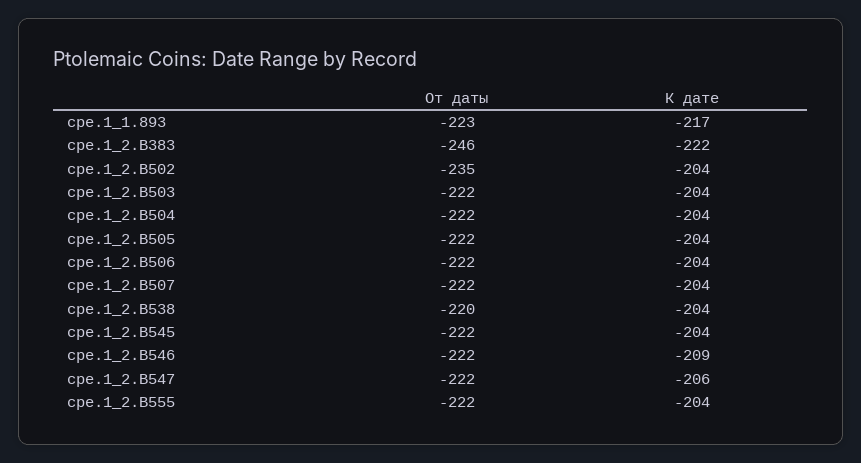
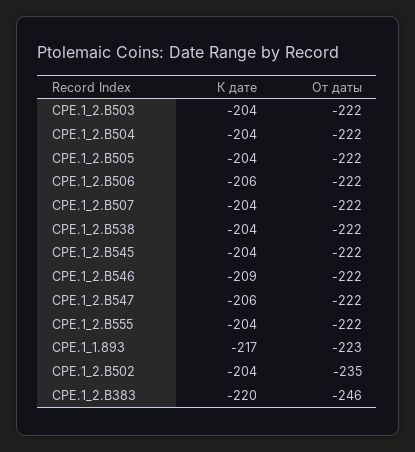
  {
    "От даты": {
      "cpe.1_1.893": -223,
      "cpe.1_2.B383": -246,
      "cpe.1_2.B502": -235,
      "cpe.1_2.B503": -222,
      "cpe.1_2.B504": -222,
      "cpe.1_2.B505": -222,
      "cpe.1_2.B506": -222,
      "cpe.1_2.B507": -222,
-     "cpe.1_2.B538": -220,
+     "cpe.1_2.B538": -222,
      "cpe.1_2.B545": -222,
      "cpe.1_2.B546": -222,
      "cpe.1_2.B547": -222,
      "cpe.1_2.B555": -222
    },
    "К дате": {
      "cpe.1_1.893": -217,
-     "cpe.1_2.B383": -222,
+     "cpe.1_2.B383": -220,
      "cpe.1_2.B502": -204,
      "cpe.1_2.B503": -204,
      "cpe.1_2.B504": -204,
      "cpe.1_2.B505": -204,
-     "cpe.1_2.B506": -204,
+     "cpe.1_2.B506": -206,
      "cpe.1_2.B507": -204,
      "cpe.1_2.B538": -204,
      "cpe.1_2.B545": -204,
      "cpe.1_2.B546": -209,
      "cpe.1_2.B547": -206,
      "cpe.1_2.B555": -204
    }
  }

